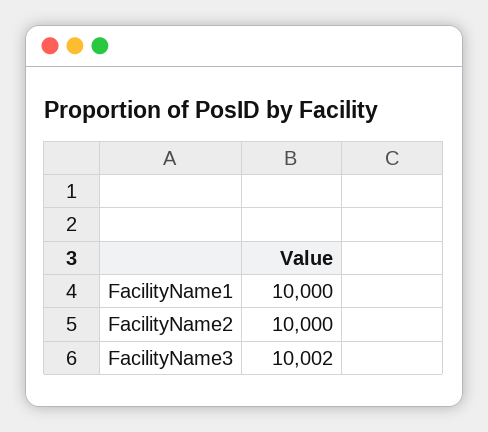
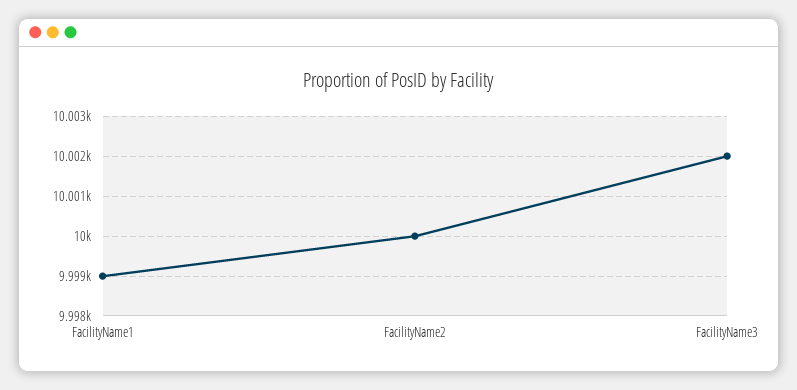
  {
-   "FacilityName1": 10000,
+   "FacilityName1": 9999,
    "FacilityName2": 10000,
    "FacilityName3": 10002
  }

